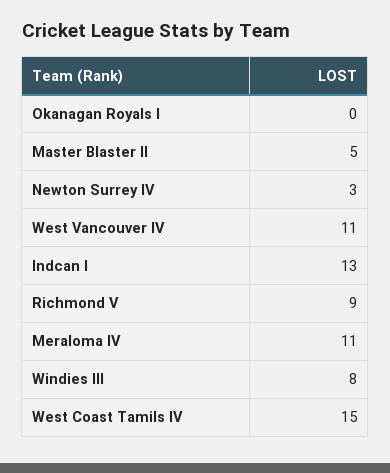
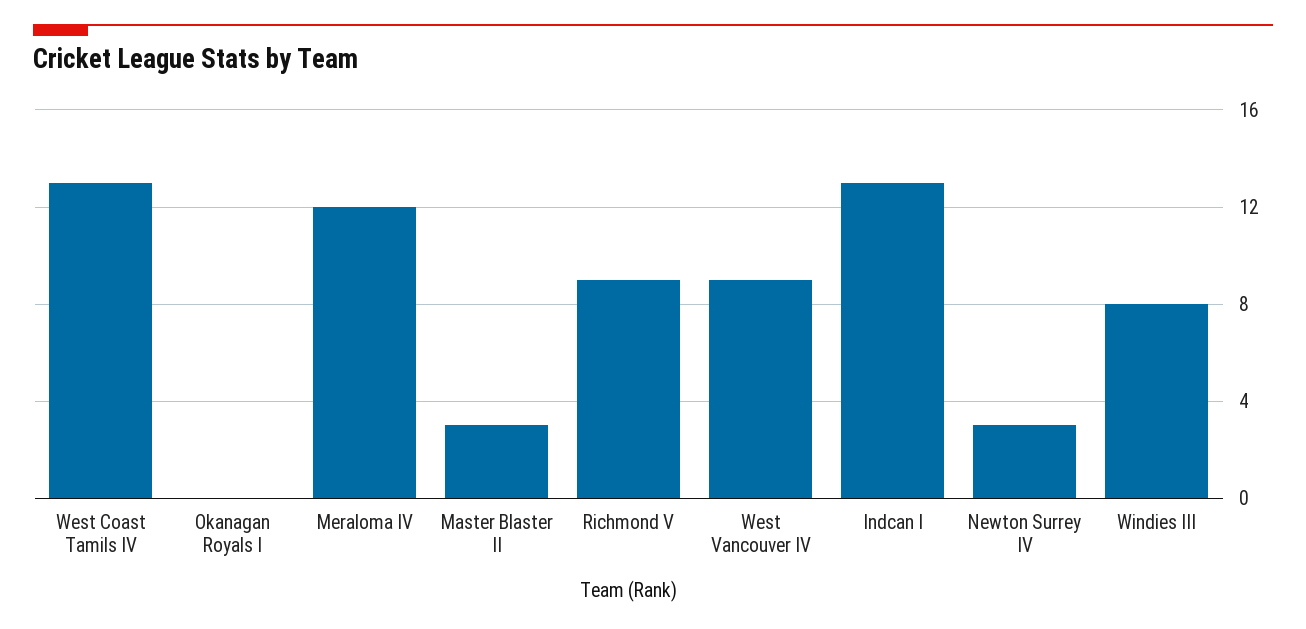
  {
    "Okanagan Royals I": 0,
-   "Master Blaster II": 5,
+   "Master Blaster II": 3,
    "Newton Surrey IV": 3,
-   "West Vancouver IV": 11,
+   "West Vancouver IV": 9,
    "Indcan I": 13,
    "Richmond V": 9,
-   "Meraloma IV": 11,
+   "Meraloma IV": 12,
    "Windies III": 8,
-   "West Coast Tamils IV": 15
+   "West Coast Tamils IV": 13
  }

